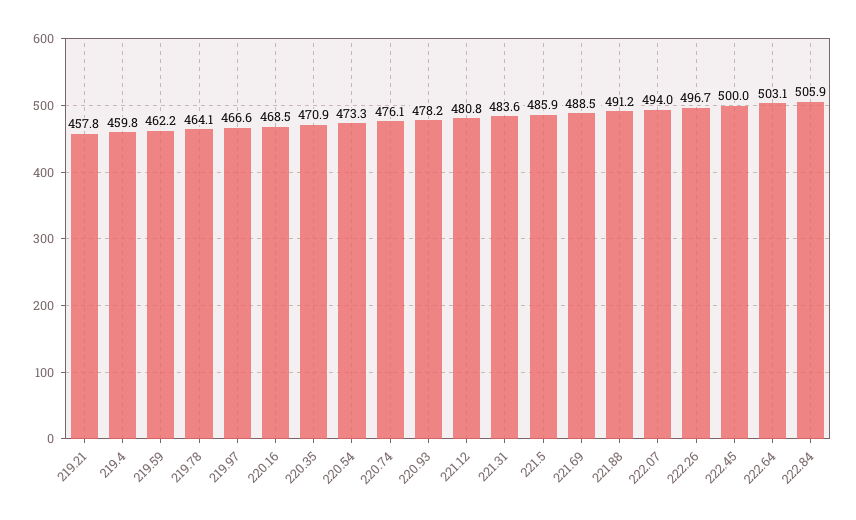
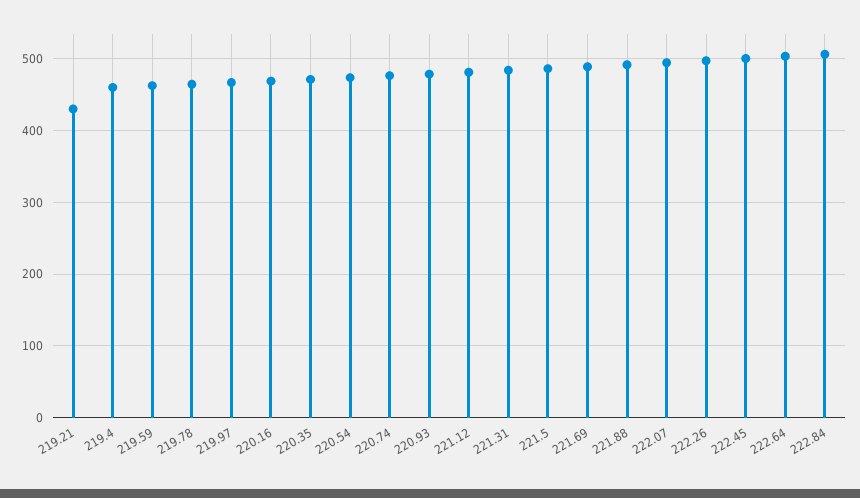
  {
-   "219.21": 457.8,
+   "219.21": 430,
    "219.4": 459.8,
    "219.59": 462.2,
    "219.78": 464.1,
    "219.97": 466.6,
    "220.16": 468.5,
    "220.35": 470.9,
    "220.54": 473.3,
    "220.74": 476.1,
    "220.93": 478.2,
    "221.12": 480.8,
    "221.31": 483.6,
    "221.5": 485.9,
    "221.69": 488.5,
    "221.88": 491.2,
    "222.07": 494,
    "222.26": 496.7,
    "222.45": 500,
    "222.64": 503.1,
    "222.84": 505.9
  }

